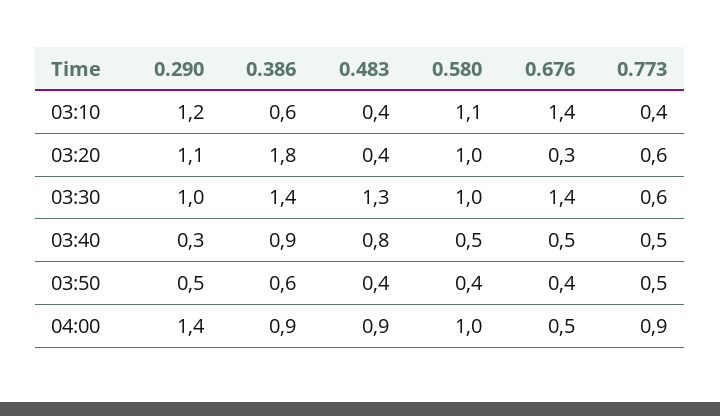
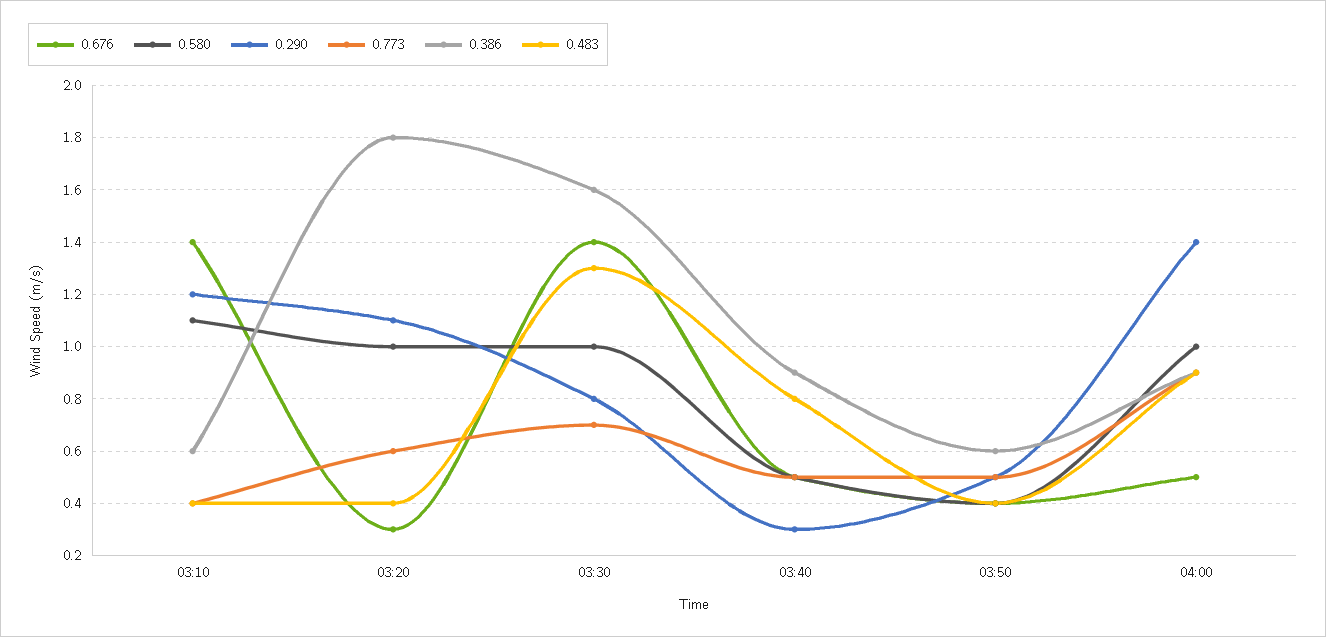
  {
    "0.290": {
      "03:10": 1.2,
      "03:20": 1.1,
-     "03:30": 1,
+     "03:30": 0.8,
      "03:40": 0.3,
      "03:50": 0.5,
      "04:00": 1.4
    },
    "0.386": {
      "03:10": 0.6,
      "03:20": 1.8,
-     "03:30": 1.4,
+     "03:30": 1.6,
      "03:40": 0.9,
      "03:50": 0.6,
      "04:00": 0.9
    },
    "0.483": {
      "03:10": 0.4,
      "03:20": 0.4,
      "03:30": 1.3,
      "03:40": 0.8,
      "03:50": 0.4,
      "04:00": 0.9
    },
    "0.580": {
      "03:10": 1.1,
      "03:20": 1,
      "03:30": 1,
      "03:40": 0.5,
      "03:50": 0.4,
      "04:00": 1
    },
    "0.676": {
      "03:10": 1.4,
      "03:20": 0.3,
      "03:30": 1.4,
      "03:40": 0.5,
      "03:50": 0.4,
      "04:00": 0.5
    },
    "0.773": {
      "03:10": 0.4,
      "03:20": 0.6,
-     "03:30": 0.6,
+     "03:30": 0.7,
      "03:40": 0.5,
      "03:50": 0.5,
      "04:00": 0.9
    }
  }

